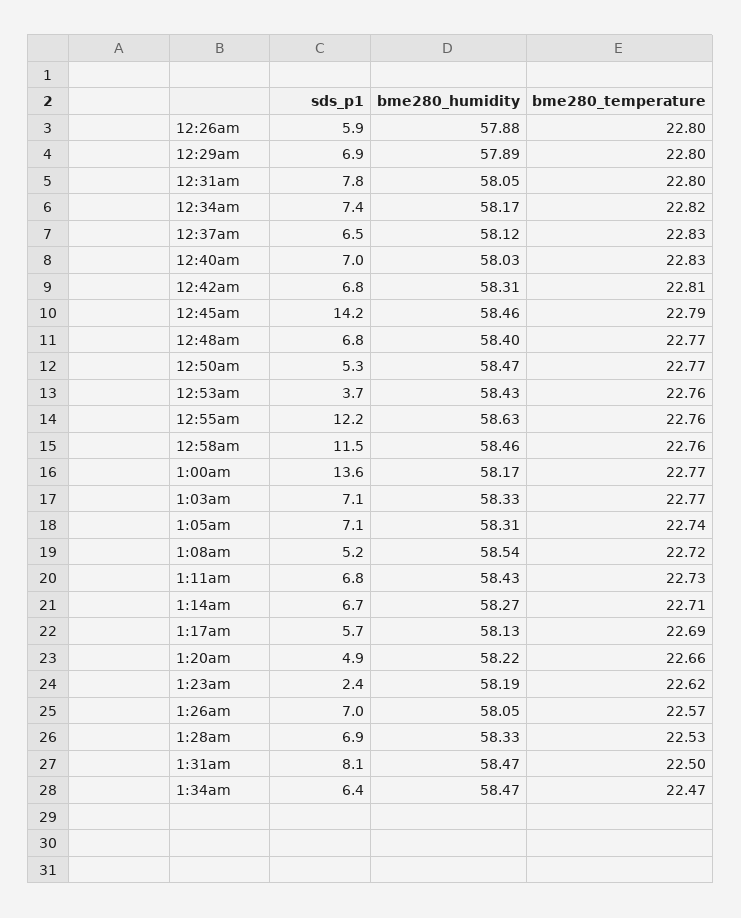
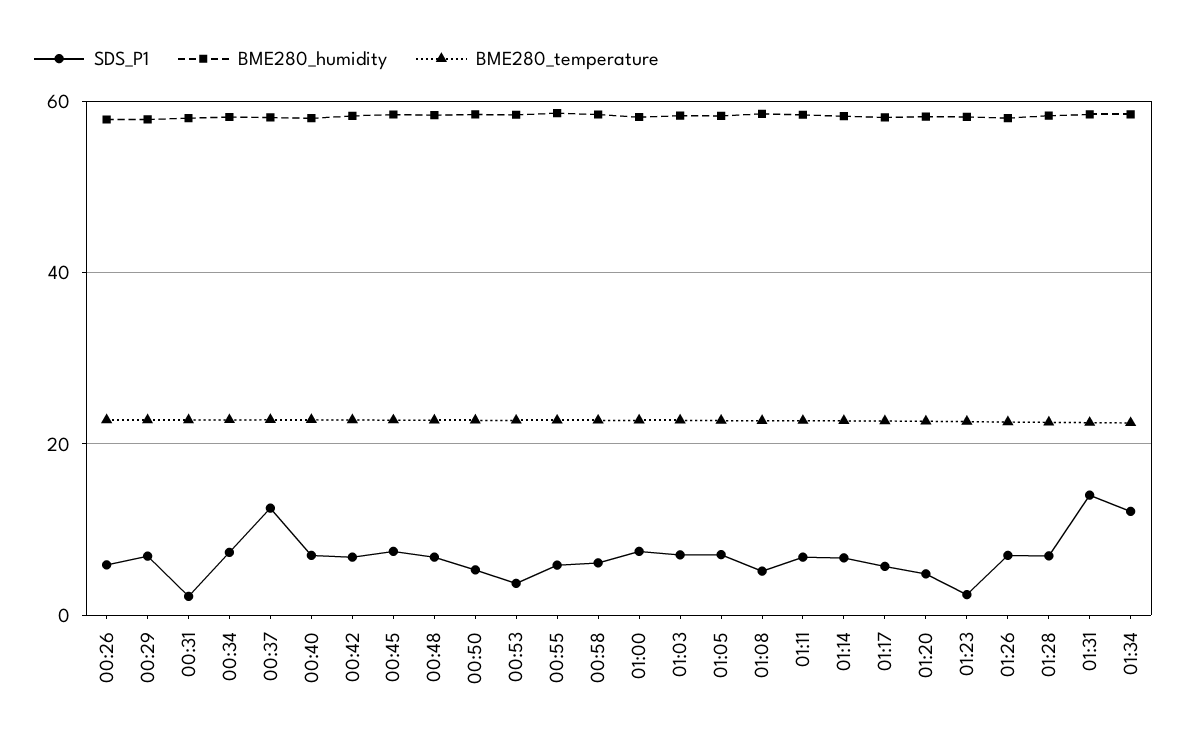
  {
    "sds_p1": {
      "12:26am": 5.9,
      "12:29am": 6.9,
-     "12:31am": 7.8,
+     "12:31am": 2,
      "12:34am": 7.4,
-     "12:37am": 6.5,
+     "12:37am": 12,
      "12:40am": 7,
      "12:42am": 6.8,
-     "12:45am": 14.2,
+     "12:45am": 8,
      "12:48am": 6.8,
      "12:50am": 5.3,
      "12:53am": 3.7,
-     "12:55am": 12.2,
+     "12:55am": 6,
-     "12:58am": 11.5,
+     "12:58am": 6,
-     "1:00am": 13.6,
+     "1:00am": 8,
      "1:03am": 7.1,
      "1:05am": 7.1,
      "1:08am": 5.2,
      "1:11am": 6.8,
      "1:14am": 6.7,
      "1:17am": 5.7,
      "1:20am": 4.9,
      "1:23am": 2.4,
      "1:26am": 7,
      "1:28am": 6.9,
-     "1:31am": 8.1,
+     "1:31am": 14,
-     "1:34am": 6.4
+     "1:34am": 12
    },
    "bme280_humidity": {
      "12:26am": 57.88,
      "12:29am": 57.89,
      "12:31am": 58.05,
      "12:34am": 58.17,
      "12:37am": 58.12,
      "12:40am": 58.03,
      "12:42am": 58.31,
      "12:45am": 58.46,
      "12:48am": 58.4,
      "12:50am": 58.47,
      "12:53am": 58.43,
      "12:55am": 58.63,
      "12:58am": 58.46,
      "1:00am": 58.17,
      "1:03am": 58.33,
      "1:05am": 58.31,
      "1:08am": 58.54,
      "1:11am": 58.43,
      "1:14am": 58.27,
      "1:17am": 58.13,
      "1:20am": 58.22,
      "1:23am": 58.19,
      "1:26am": 58.05,
      "1:28am": 58.33,
      "1:31am": 58.47,
      "1:34am": 58.47
    },
    "bme280_temperature": {
      "12:26am": 22.8,
      "12:29am": 22.8,
      "12:31am": 22.8,
      "12:34am": 22.82,
      "12:37am": 22.83,
      "12:40am": 22.83,
      "12:42am": 22.81,
      "12:45am": 22.79,
      "12:48am": 22.77,
      "12:50am": 22.77,
      "12:53am": 22.76,
      "12:55am": 22.76,
      "12:58am": 22.76,
      "1:00am": 22.77,
      "1:03am": 22.77,
      "1:05am": 22.74,
      "1:08am": 22.72,
      "1:11am": 22.73,
      "1:14am": 22.71,
      "1:17am": 22.69,
      "1:20am": 22.66,
      "1:23am": 22.62,
      "1:26am": 22.57,
      "1:28am": 22.53,
      "1:31am": 22.5,
      "1:34am": 22.47
    }
  }

